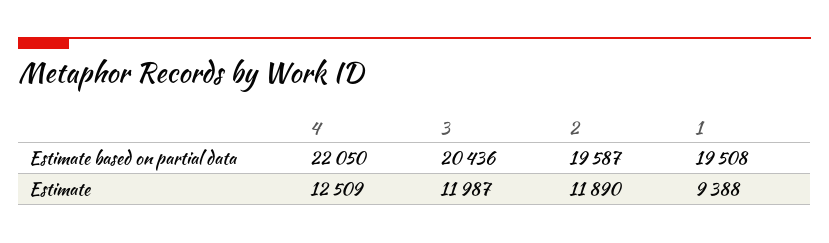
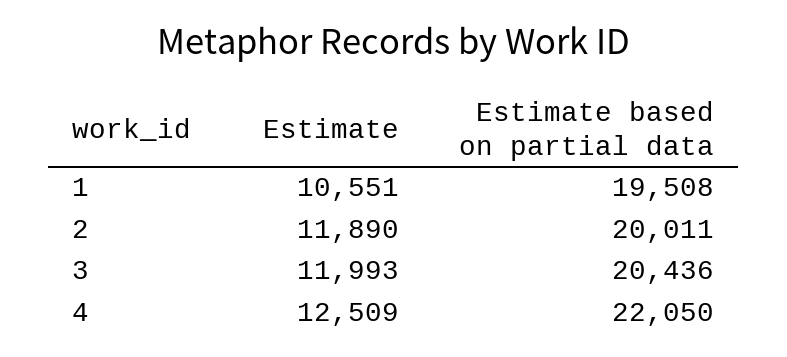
  {
    "4": {
      "Estimate based on partial data": 22050,
      "Estimate": 12509
    },
    "3": {
      "Estimate based on partial data": 20436,
-     "Estimate": 11987
+     "Estimate": 11993
    },
    "2": {
-     "Estimate based on partial data": 19587,
+     "Estimate based on partial data": 20011,
      "Estimate": 11890
    },
    "1": {
      "Estimate based on partial data": 19508,
-     "Estimate": 9388
+     "Estimate": 10551
    }
  }

